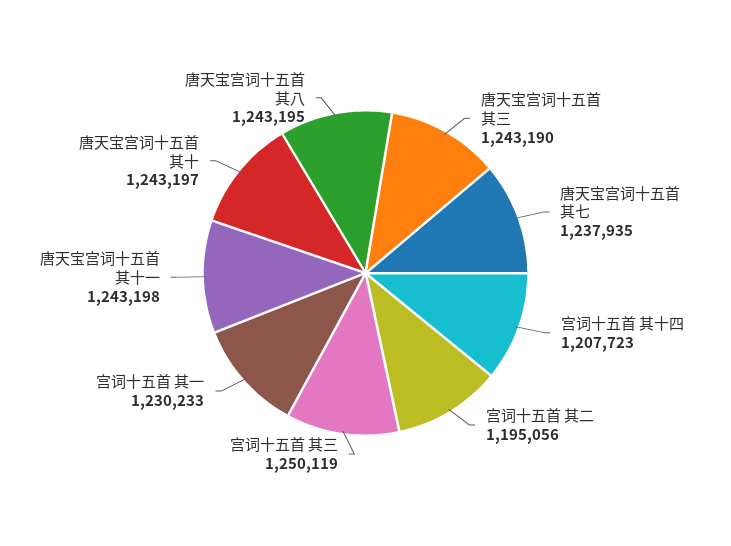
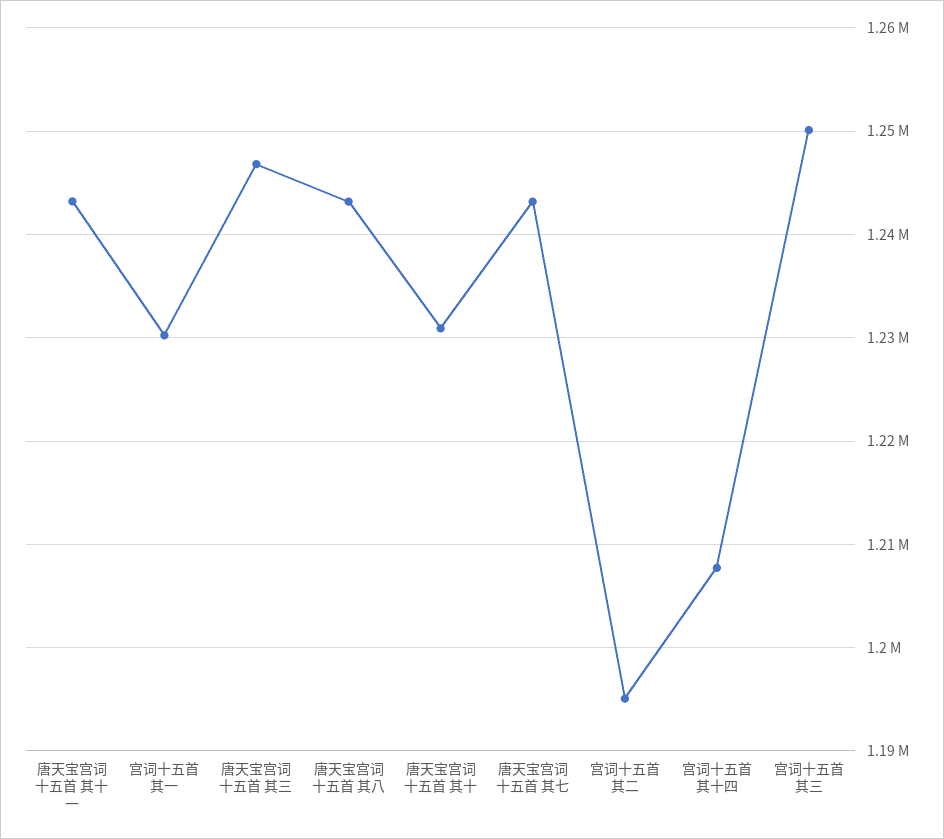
  {
-   "唐天宝宫词十五首 其三": 1243190,
+   "唐天宝宫词十五首 其三": 1247000,
-   "唐天宝宫词十五首 其七": 1237935,
+   "唐天宝宫词十五首 其七": 1243000,
    "宫词十五首 其十四": 1207723,
    "宫词十五首 其二": 1195056,
    "宫词十五首 其三": 1250119,
    "宫词十五首 其一": 1230233,
    "唐天宝宫词十五首 其十一": 1243198,
-   "唐天宝宫词十五首 其十": 1243197,
+   "唐天宝宫词十五首 其十": 1231000,
    "唐天宝宫词十五首 其八": 1243195
  }

